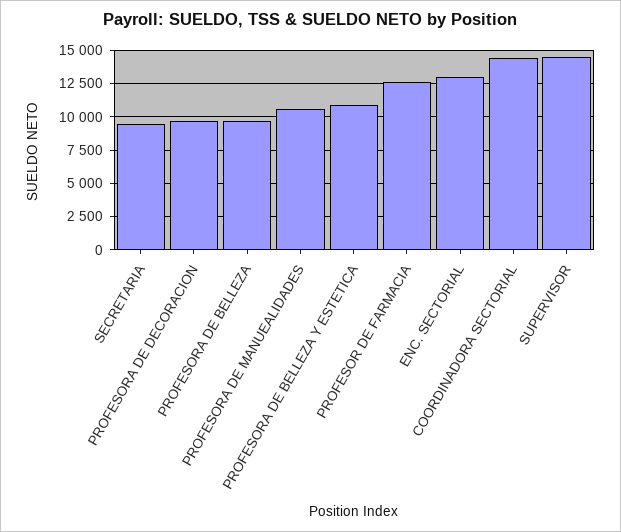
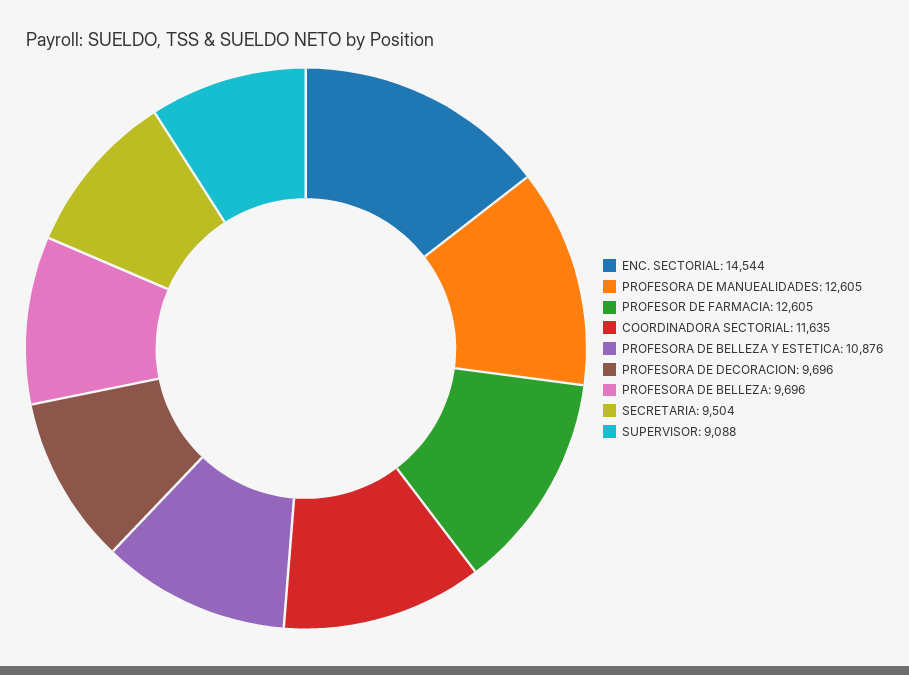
  {
    "SECRETARIA": 9504,
    "PROFESORA DE DECORACION": 9696,
    "PROFESORA DE BELLEZA": 9696,
-   "PROFESORA DE MANUEALIDADES": 10500,
+   "PROFESORA DE MANUEALIDADES": 12605,
    "PROFESORA DE BELLEZA Y ESTETICA": 10876,
    "PROFESOR DE FARMACIA": 12605,
-   "ENC. SECTORIAL": 13000,
+   "ENC. SECTORIAL": 14544,
-   "COORDINADORA SECTORIAL": 14500,
+   "COORDINADORA SECTORIAL": 11635,
-   "SUPERVISOR": 14500
+   "SUPERVISOR": 9088
  }

